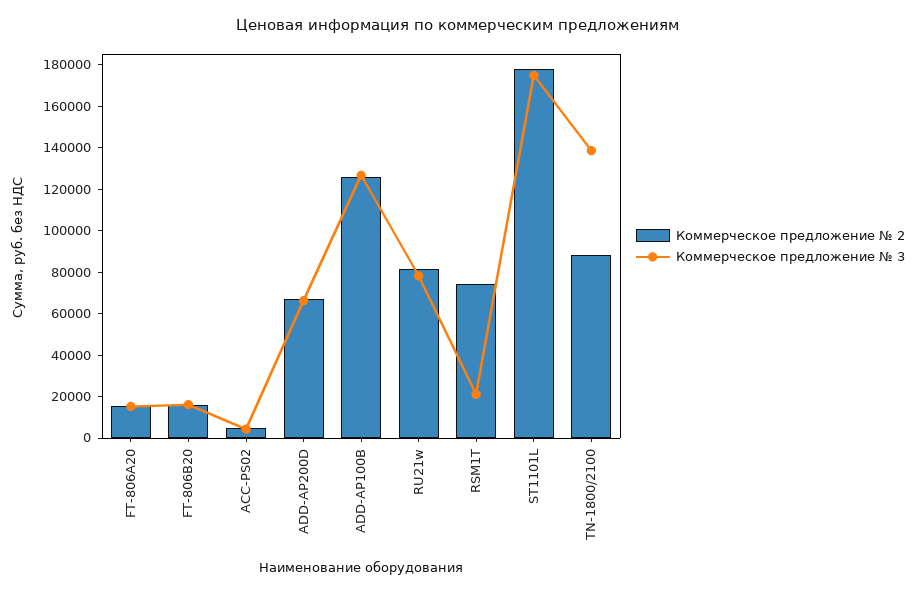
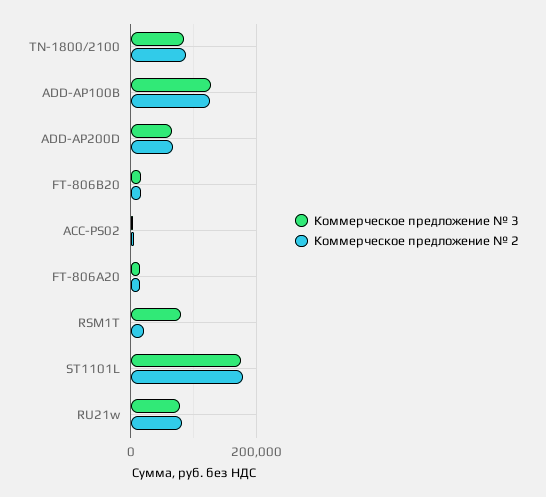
  {
    "Коммерческое предложение № 2": {
      "FT-806A20": 15000,
      "FT-806B20": 15000,
      "ACC-PS02": 5000,
      "ADD-AP200D": 65000,
      "ADD-AP100B": 125000,
      "RU21w": 80000,
-     "RSM1T": 75000,
+     "RSM1T": 20000,
      "ST1101L": 180000,
      "TN-1800/2100": 90000
    },
    "Коммерческое предложение № 3": {
      "FT-806A20": 15000,
      "FT-806B20": 15000,
      "ACC-PS02": 5000,
      "ADD-AP200D": 65000,
      "ADD-AP100B": 125000,
      "RU21w": 80000,
-     "RSM1T": 20000,
+     "RSM1T": 80000,
      "ST1101L": 175000,
-     "TN-1800/2100": 140000
+     "TN-1800/2100": 80000
    }
  }

